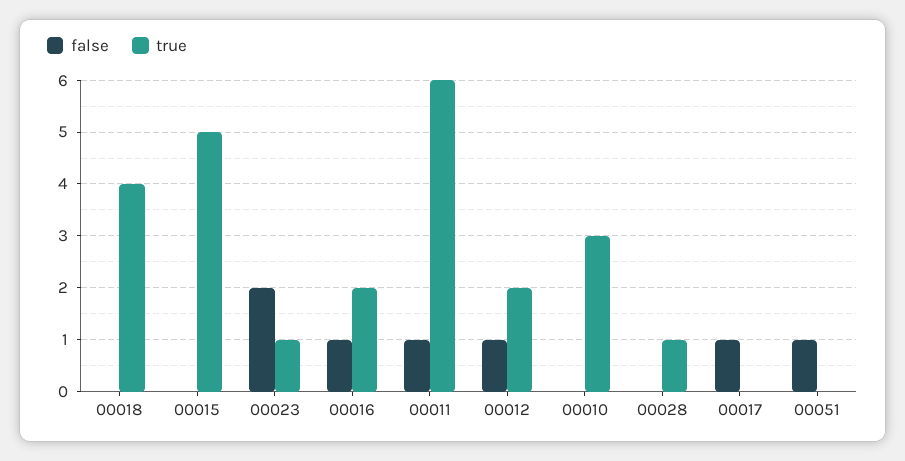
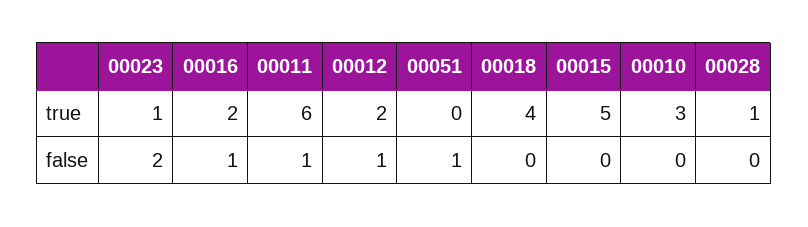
  {
    "false": {
      "00018": 0,
      "00015": 0,
      "00023": 2,
      "00016": 1,
      "00011": 1,
      "00012": 1,
      "00010": 0,
      "00028": 0,
-     "00017": 1,
      "00051": 1
    },
    "true": {
      "00018": 4,
      "00015": 5,
      "00023": 1,
      "00016": 2,
      "00011": 6,
      "00012": 2,
      "00010": 3,
      "00028": 1,
-     "00017": 0,
      "00051": 0
    }
  }

